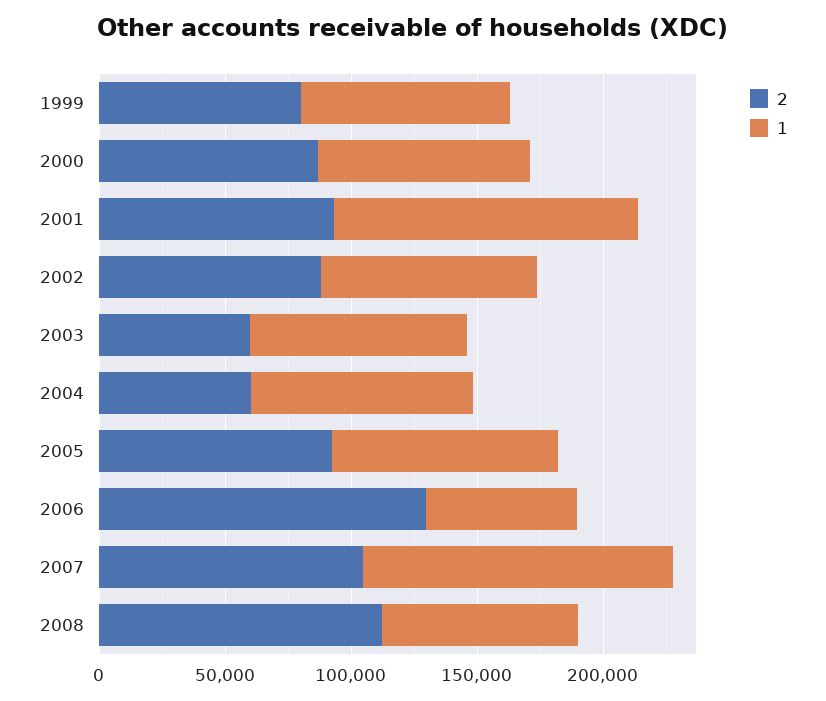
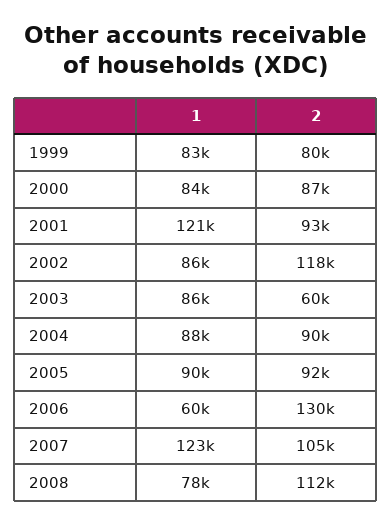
  {
    "2": {
      "1999": 80000,
      "2000": 87000,
      "2001": 93000,
-     "2002": 90000,
+     "2002": 118000,
      "2003": 60000,
-     "2004": 60000,
+     "2004": 90000,
      "2005": 92000,
      "2006": 130000,
      "2007": 105000,
      "2008": 112000
    },
    "1": {
      "1999": 83000,
      "2000": 84000,
      "2001": 121000,
      "2002": 86000,
      "2003": 86000,
      "2004": 88000,
      "2005": 90000,
      "2006": 60000,
      "2007": 123000,
      "2008": 78000
    }
  }

